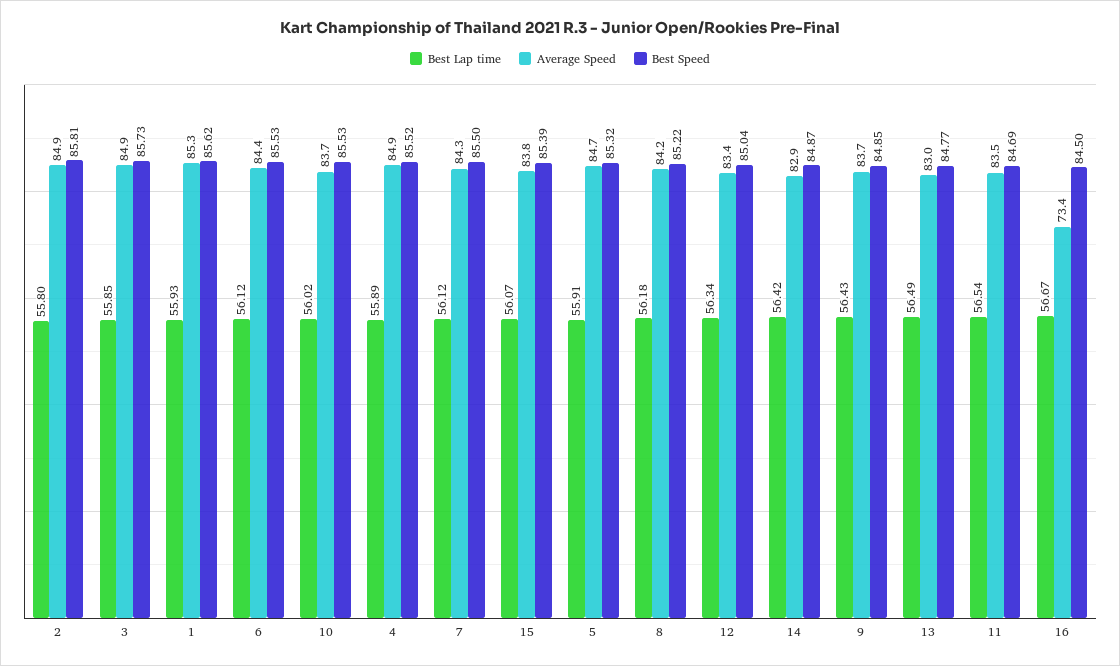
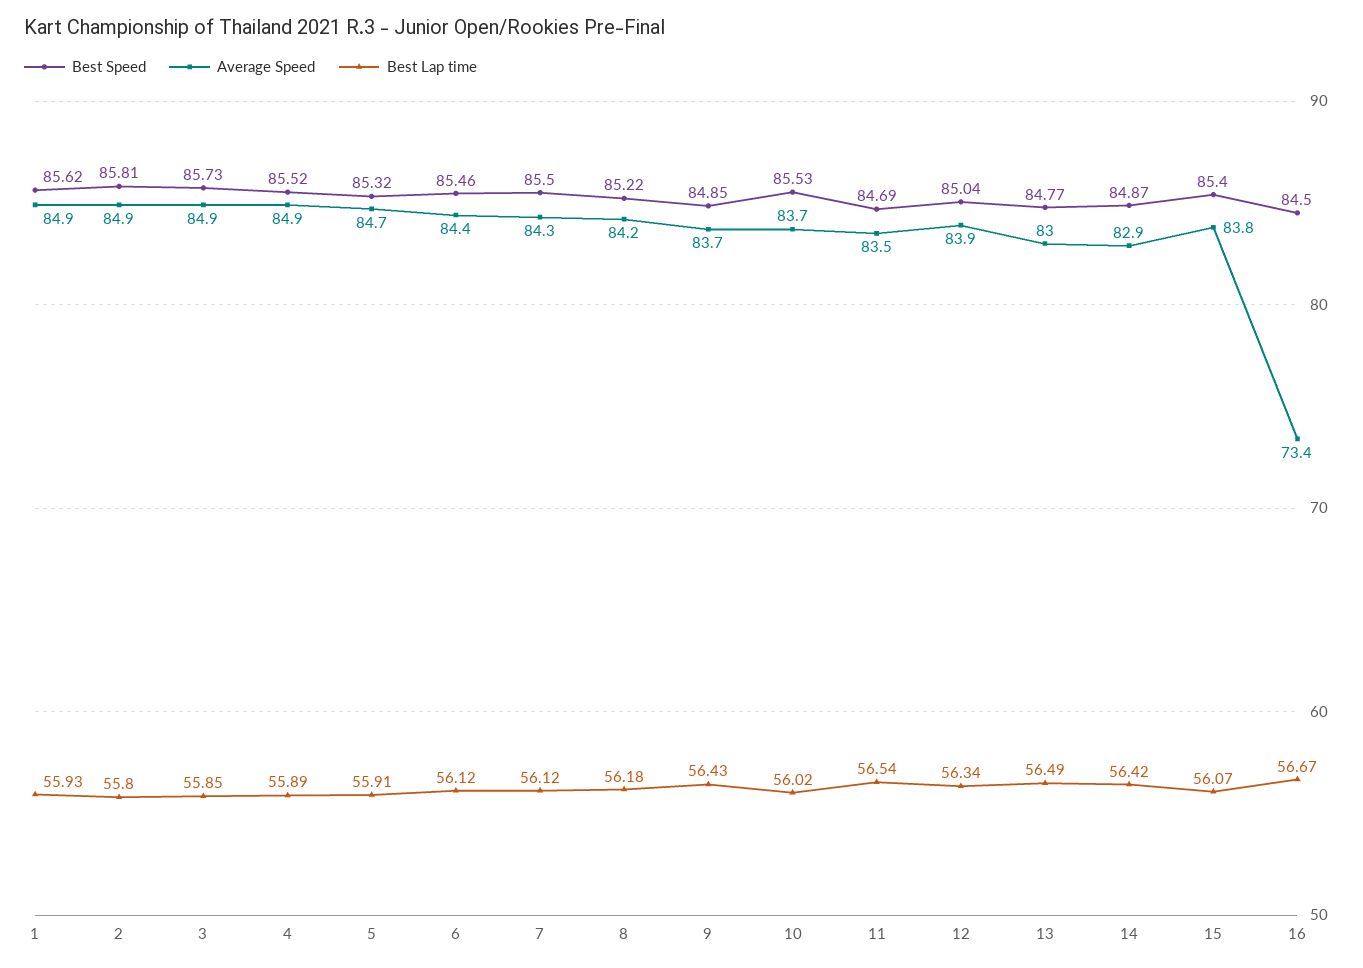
  {
    "Best Lap time": {
      "2": 55.8,
      "3": 55.85,
      "1": 55.93,
      "6": 56.12,
      "10": 56.02,
      "4": 55.89,
      "7": 56.12,
      "15": 56.07,
      "5": 55.91,
      "8": 56.18,
      "12": 56.34,
      "14": 56.42,
      "9": 56.43,
      "13": 56.49,
      "11": 56.54,
      "16": 56.67
    },
    "Average Speed": {
      "2": 84.9,
      "3": 84.9,
-     "1": 85.3,
+     "1": 84.9,
      "6": 84.4,
      "10": 83.7,
      "4": 84.9,
      "7": 84.3,
      "15": 83.8,
      "5": 84.7,
      "8": 84.2,
-     "12": 83.4,
+     "12": 83.9,
      "14": 82.9,
      "9": 83.7,
      "13": 83,
      "11": 83.5,
      "16": 73.4
    },
    "Best Speed": {
      "2": 85.81,
      "3": 85.73,
      "1": 85.62,
-     "6": 85.53,
+     "6": 85.46,
      "10": 85.53,
      "4": 85.52,
      "7": 85.5,
-     "15": 85.39,
+     "15": 85.4,
      "5": 85.32,
      "8": 85.22,
      "12": 85.04,
      "14": 84.87,
      "9": 84.85,
      "13": 84.77,
      "11": 84.69,
      "16": 84.5
    }
  }

